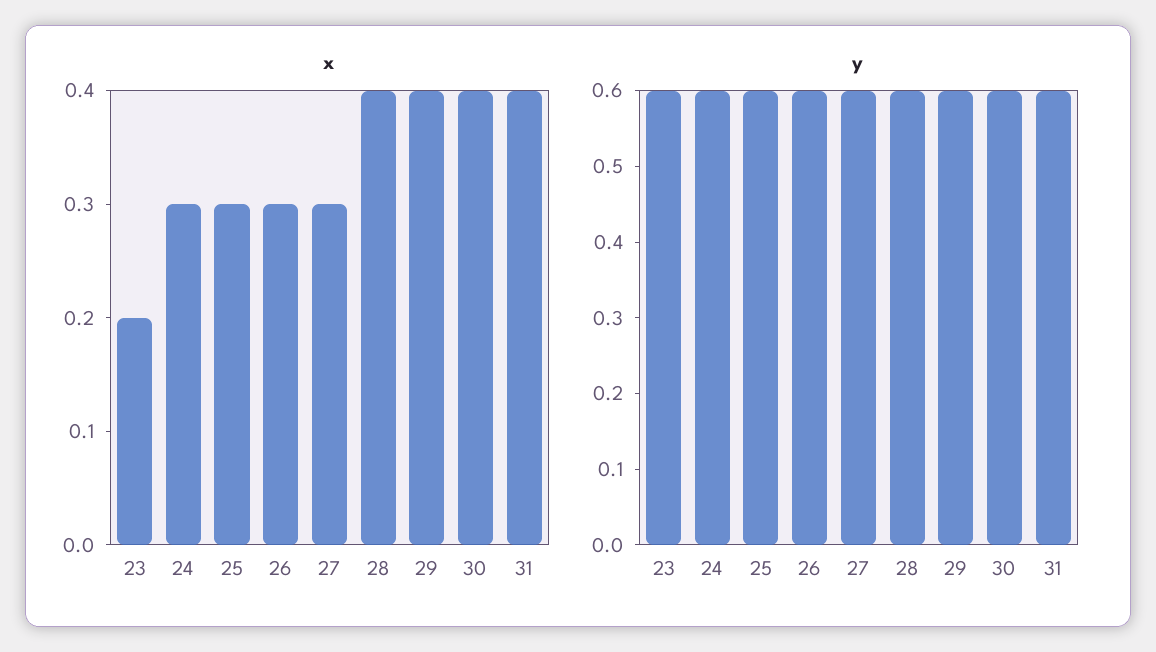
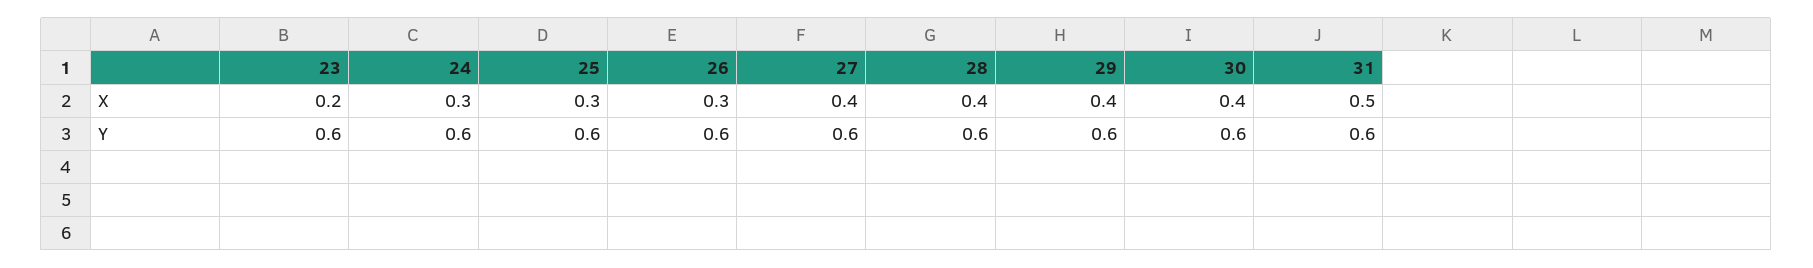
  {
    "x": {
      "23": 0.2,
      "24": 0.3,
      "25": 0.3,
      "26": 0.3,
-     "27": 0.3,
+     "27": 0.4,
      "28": 0.4,
      "29": 0.4,
      "30": 0.4,
-     "31": 0.4
+     "31": 0.5
    },
    "y": {
      "23": 0.6,
      "24": 0.6,
      "25": 0.6,
      "26": 0.6,
      "27": 0.6,
      "28": 0.6,
      "29": 0.6,
      "30": 0.6,
      "31": 0.6
    }
  }

